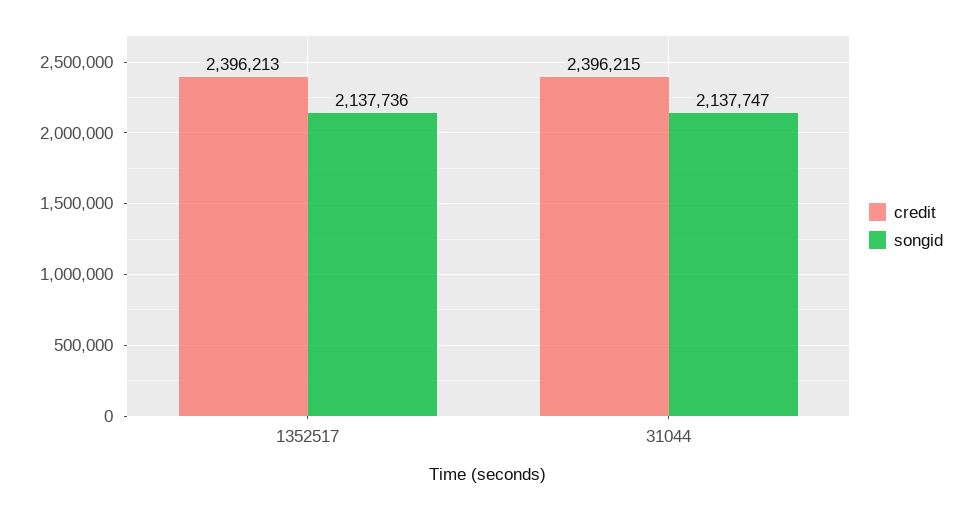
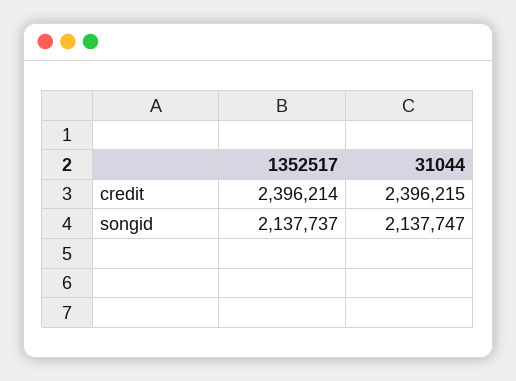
  {
    "credit": {
-     "1352517": 2396213,
+     "1352517": 2396214,
      "31044": 2396215
    },
    "songid": {
-     "1352517": 2137736,
+     "1352517": 2137737,
      "31044": 2137747
    }
  }

